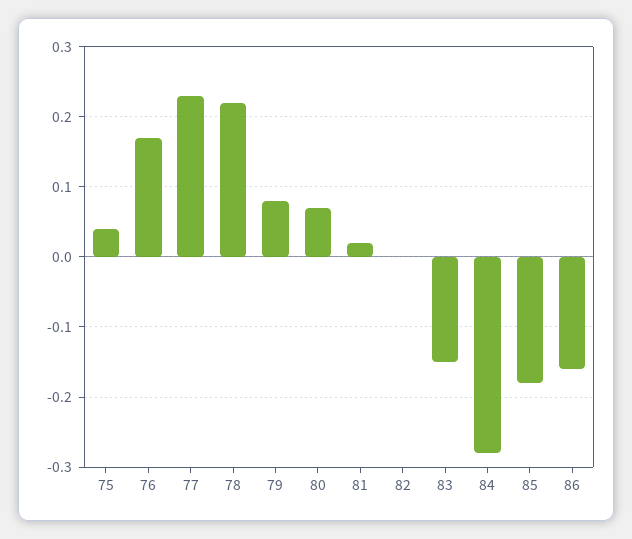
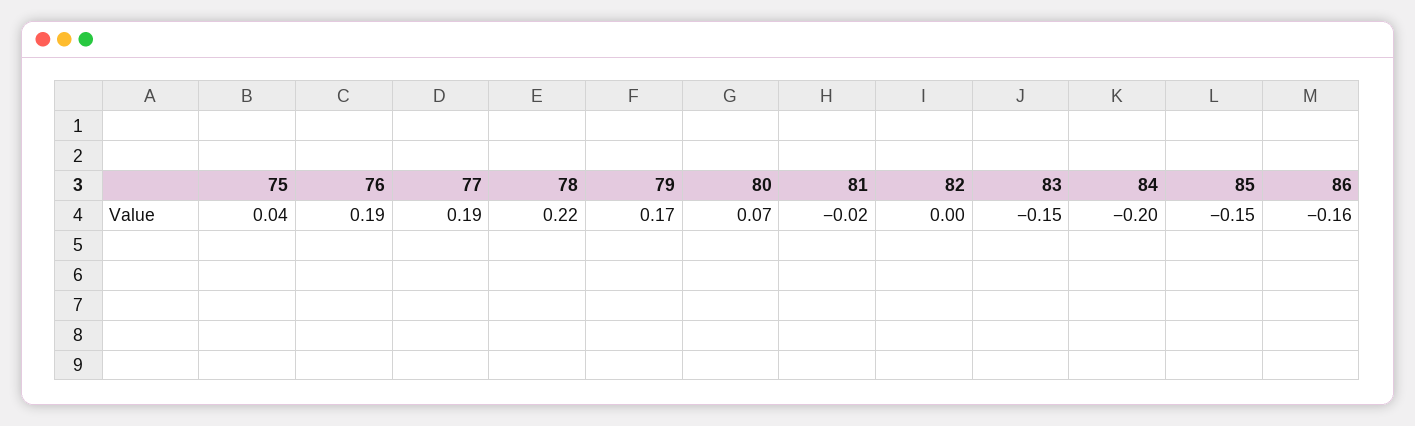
  {
    "75": 0.04,
-   "76": 0.17,
+   "76": 0.19,
-   "77": 0.23,
+   "77": 0.19,
    "78": 0.22,
-   "79": 0.08,
+   "79": 0.17,
    "80": 0.07,
-   "81": 0.02,
+   "81": -0.02,
    "82": 0,
    "83": -0.15,
-   "84": -0.28,
+   "84": -0.2,
-   "85": -0.18,
+   "85": -0.15,
    "86": -0.16
  }

